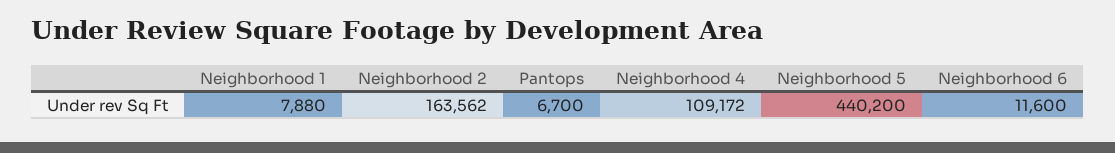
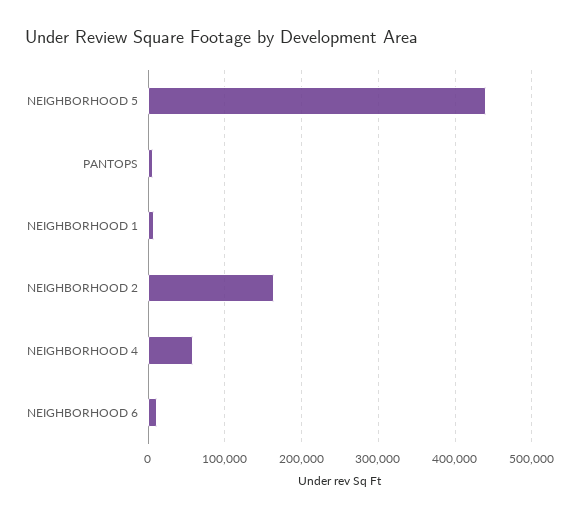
  {
    "Neighborhood 1": 7880,
    "Neighborhood 2": 163562,
    "Pantops": 6700,
-   "Neighborhood 4": 109172,
+   "Neighborhood 4": 60000,
    "Neighborhood 5": 440200,
    "Neighborhood 6": 11600
  }

